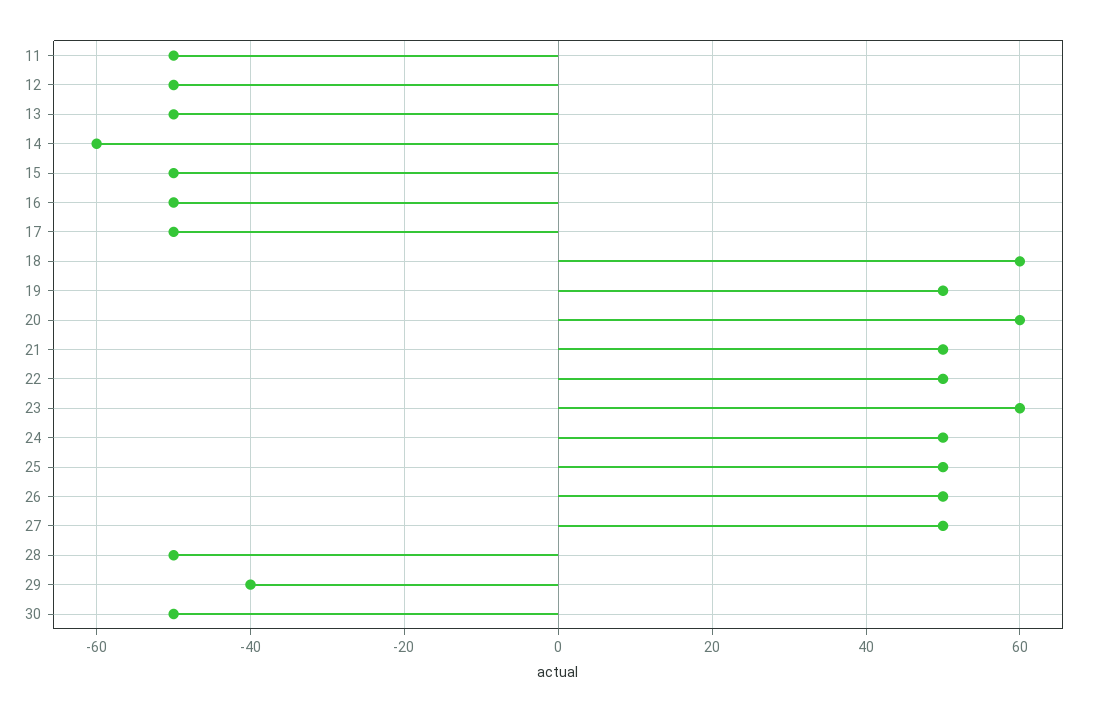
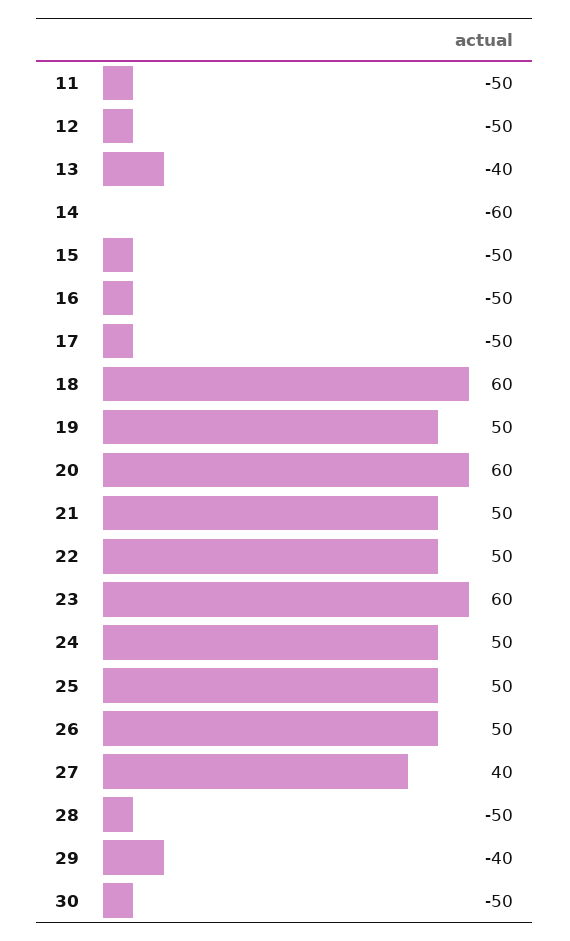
  {
    "11": -50,
    "12": -50,
-   "13": -50,
+   "13": -40,
    "14": -60,
    "15": -50,
    "16": -50,
    "17": -50,
    "18": 60,
    "19": 50,
    "20": 60,
    "21": 50,
    "22": 50,
    "23": 60,
    "24": 50,
    "25": 50,
    "26": 50,
-   "27": 50,
+   "27": 40,
    "28": -50,
    "29": -40,
    "30": -50
  }

